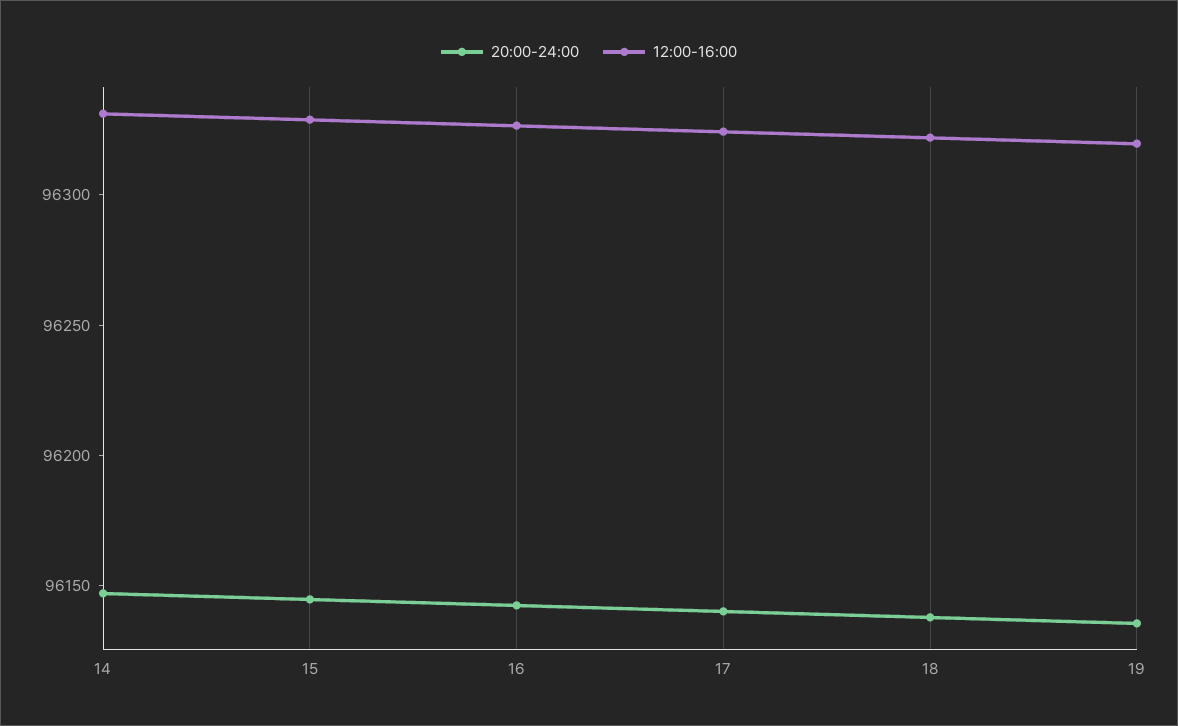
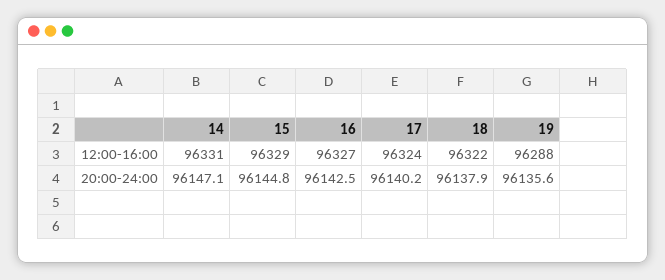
  {
    "20:00-24:00": {
      "14": 96147.1,
      "15": 96144.8,
      "16": 96142.5,
      "17": 96140.2,
      "18": 96137.9,
      "19": 96135.6
    },
    "12:00-16:00": {
      "14": 96331,
      "15": 96329,
      "16": 96327,
      "17": 96324,
      "18": 96322,
-     "19": 96320
+     "19": 96288
    }
  }

